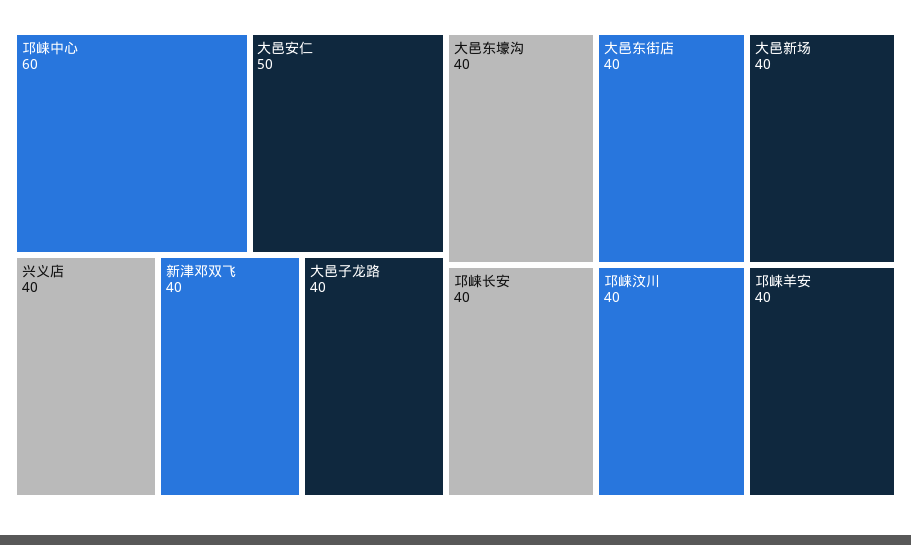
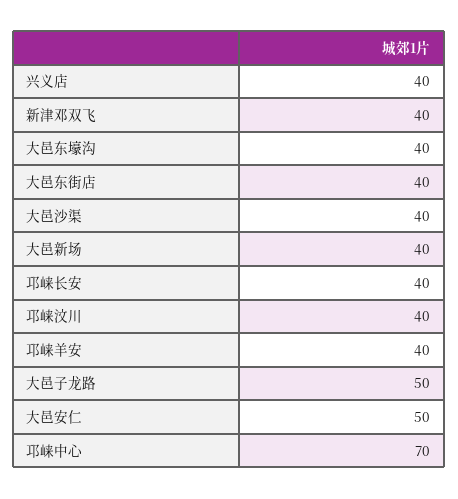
  {
-   "邛崃中心": 60,
+   "邛崃中心": 70,
    "大邑安仁": 50,
    "兴义店": 40,
    "新津邓双飞": 40,
-   "大邑子龙路": 40,
+   "大邑子龙路": 50,
    "大邑东壕沟": 40,
    "大邑东街店": 40,
    "大邑新场": 40,
    "邛崃长安": 40,
    "邛崃汶川": 40,
-   "邛崃羊安": 40
+   "邛崃羊安": 40,
+   "大邑沙渠": 40
  }

